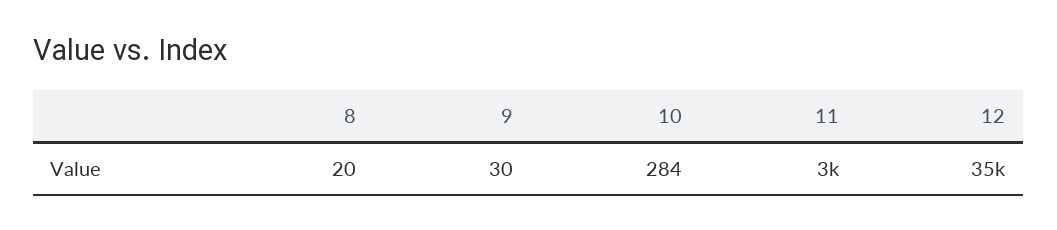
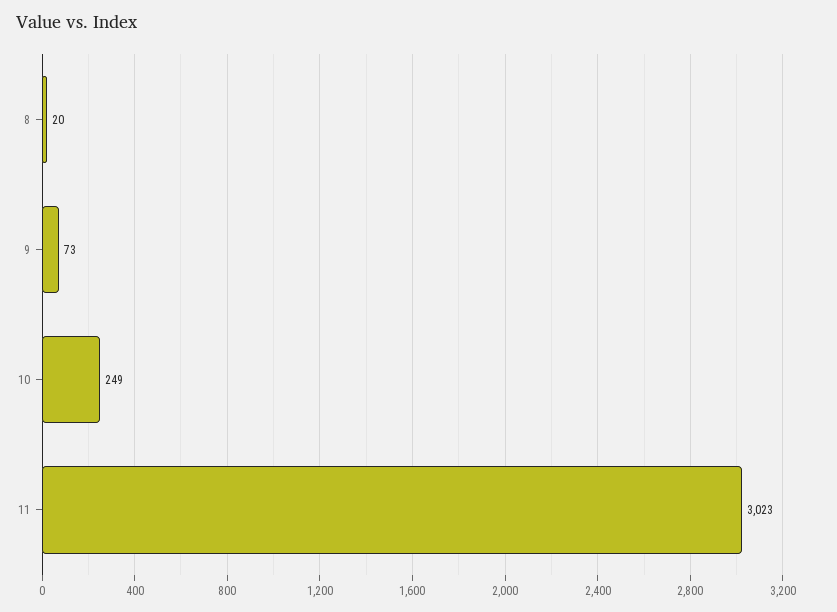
  {
    "8": 20,
-   "9": 30,
+   "9": 73,
-   "10": 284,
+   "10": 249,
-   "11": 3023,
+   "11": 3023
-   "12": 35000
  }

